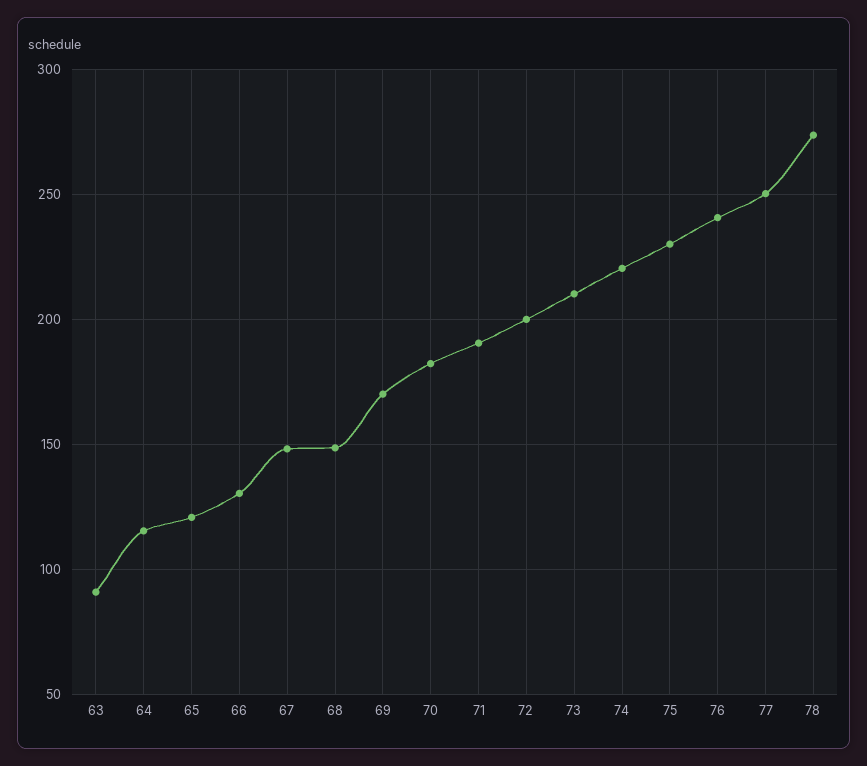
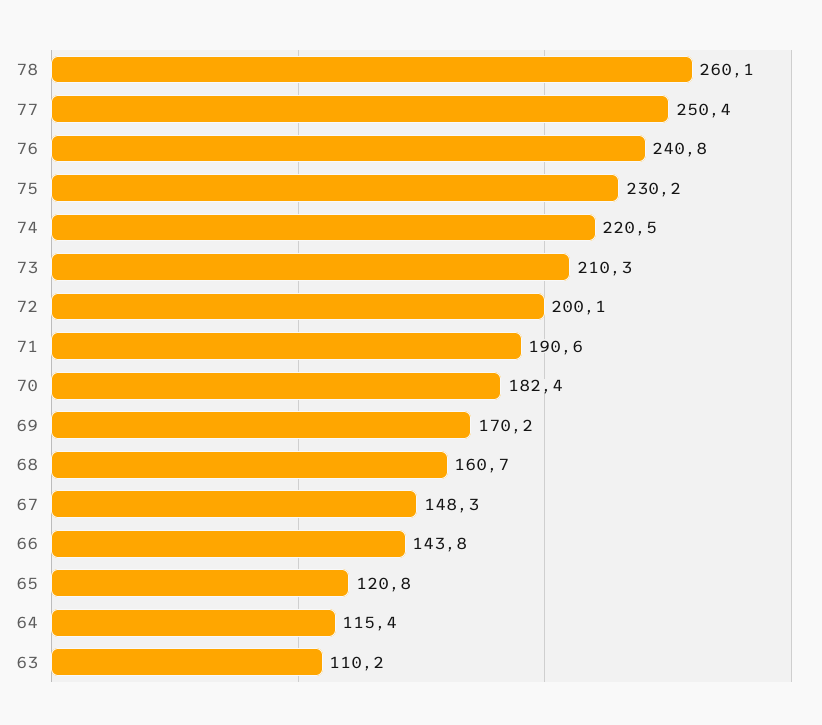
  {
-   "63": 90,
+   "63": 110.2,
    "64": 115.4,
    "65": 120.8,
-   "66": 130,
+   "66": 143.8,
    "67": 148.3,
-   "68": 150,
+   "68": 160.7,
    "69": 170.2,
    "70": 182.4,
    "71": 190.6,
    "72": 200.1,
    "73": 210.3,
    "74": 220.5,
    "75": 230.2,
    "76": 240.8,
    "77": 250.4,
-   "78": 275
+   "78": 260.1
  }

